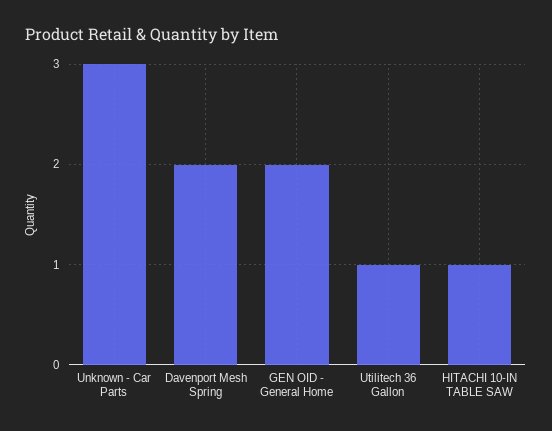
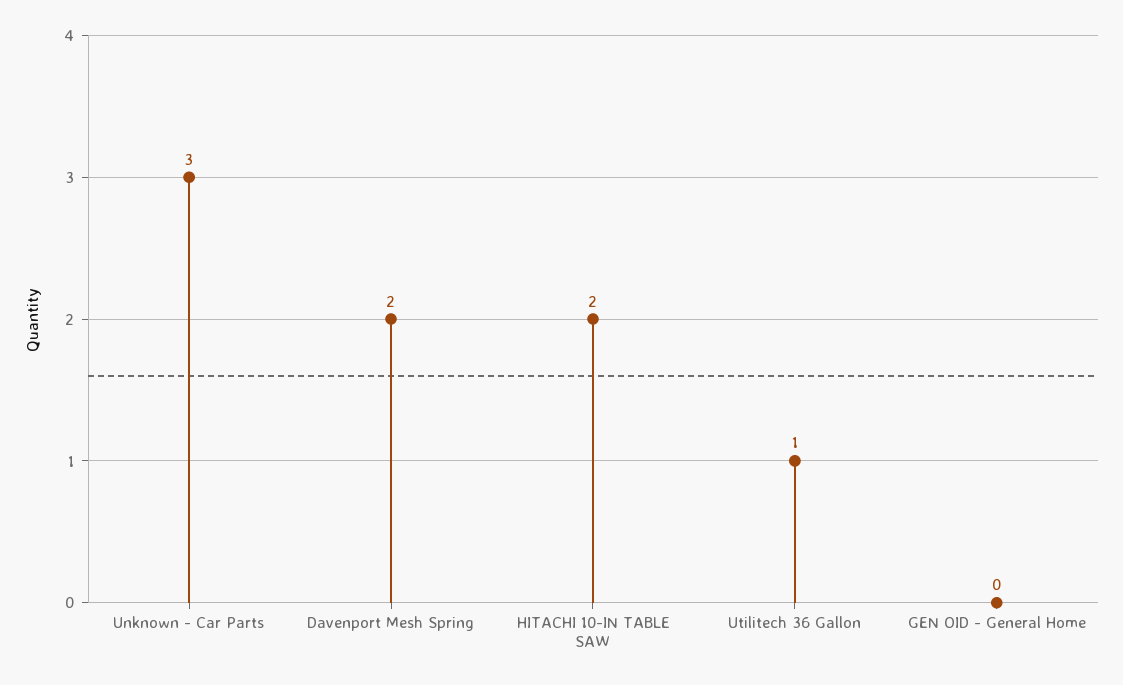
  {
    "Unknown - Car Parts": 3,
    "Davenport Mesh Spring": 2,
-   "GEN OID - General Home": 2,
+   "GEN OID - General Home": 0,
    "Utilitech 36 Gallon": 1,
-   "HITACHI 10-IN TABLE SAW": 1
+   "HITACHI 10-IN TABLE SAW": 2
  }

